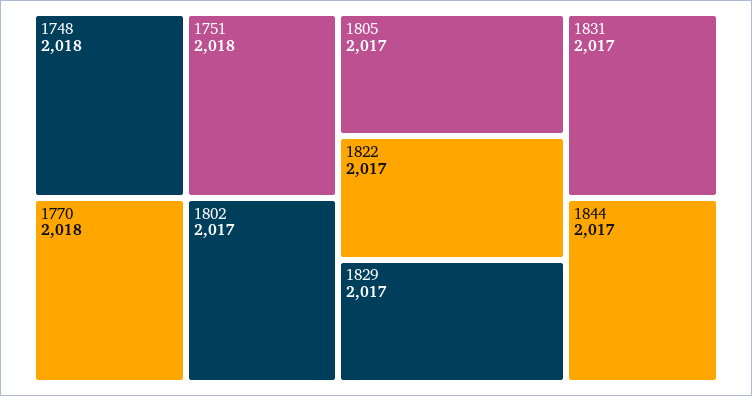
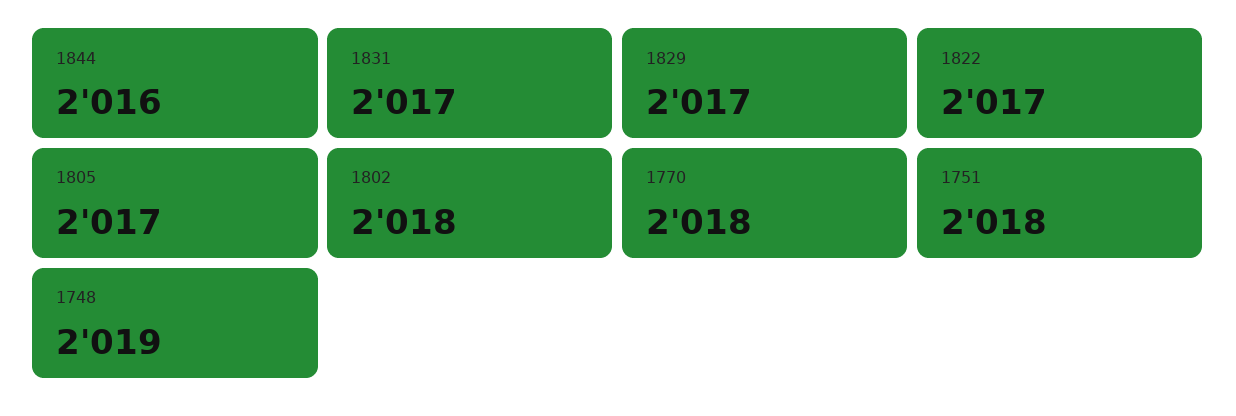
  {
-   "1748": 2018,
+   "1748": 2019,
    "1751": 2018,
    "1770": 2018,
-   "1802": 2017,
+   "1802": 2018,
    "1805": 2017,
    "1822": 2017,
    "1829": 2017,
    "1831": 2017,
-   "1844": 2017
+   "1844": 2016
  }

